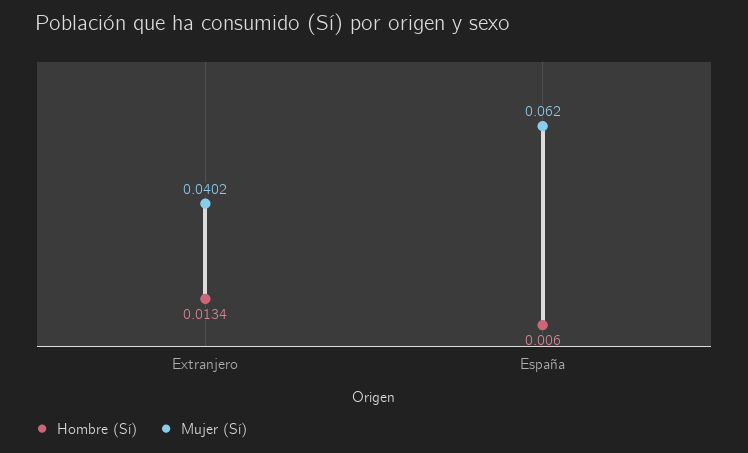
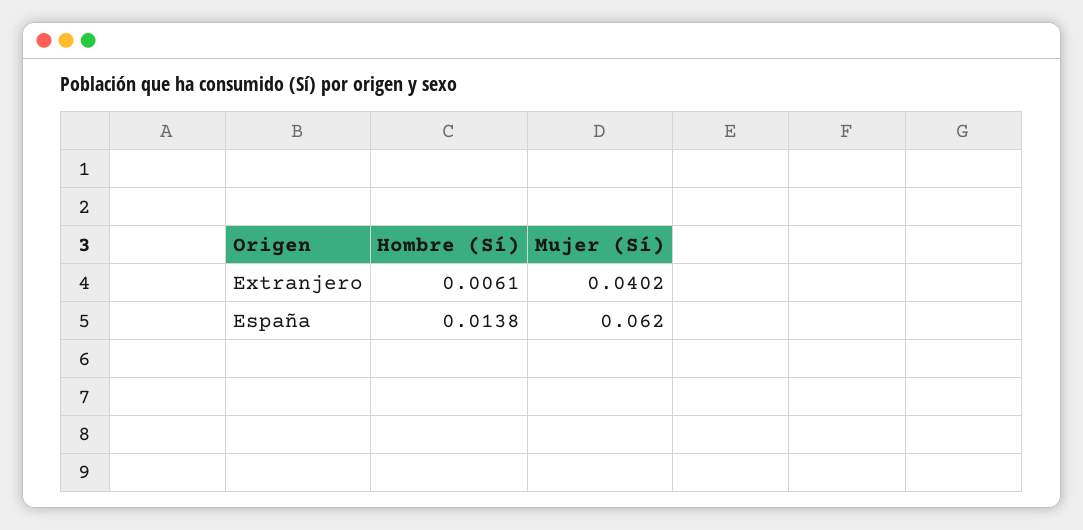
  {
    "Hombre (Sí)": {
-     "Extranjero": 0.0134,
+     "Extranjero": 0.0061,
-     "España": 0.006
+     "España": 0.0138
    },
    "Mujer (Sí)": {
      "Extranjero": 0.0402,
      "España": 0.062
    }
  }

